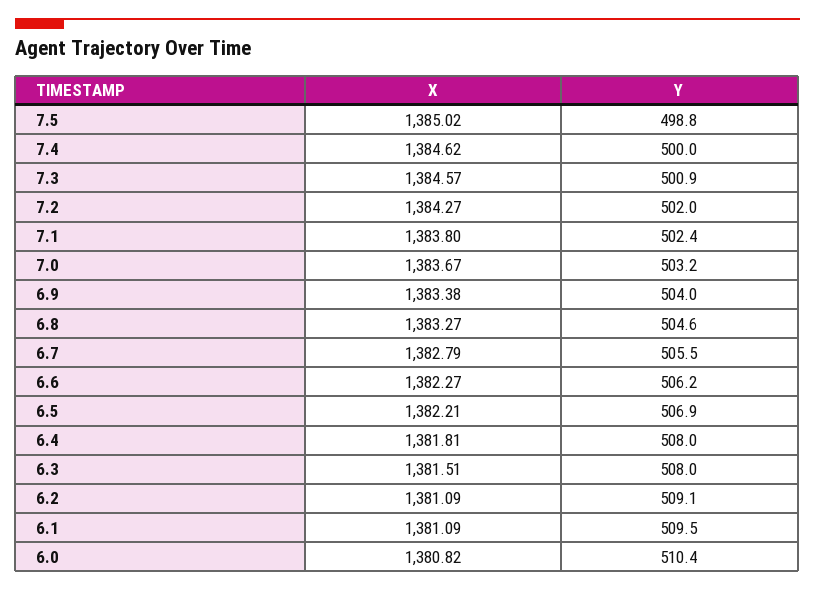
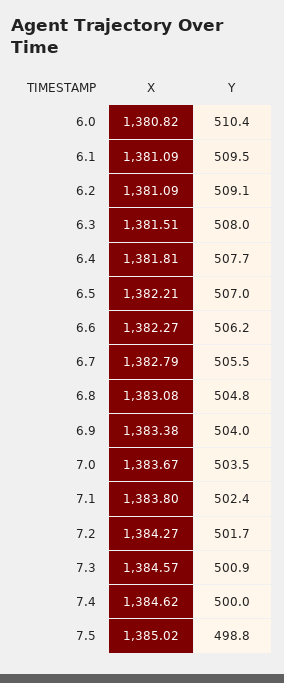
  {
    "X": {
      "7.5": 1385.02,
      "7.4": 1384.62,
      "7.3": 1384.57,
      "7.2": 1384.27,
      "7.1": 1383.8,
      "7.0": 1383.67,
      "6.9": 1383.38,
-     "6.8": 1383.27,
+     "6.8": 1383.08,
      "6.7": 1382.79,
      "6.6": 1382.27,
      "6.5": 1382.21,
      "6.4": 1381.81,
      "6.3": 1381.51,
      "6.2": 1381.09,
      "6.1": 1381.09,
      "6.0": 1380.82
    },
    "Y": {
      "7.5": 498.8,
      "7.4": 500,
      "7.3": 500.9,
-     "7.2": 502,
+     "7.2": 501.7,
      "7.1": 502.4,
-     "7.0": 503.2,
+     "7.0": 503.5,
      "6.9": 504,
-     "6.8": 504.6,
+     "6.8": 504.8,
      "6.7": 505.5,
      "6.6": 506.2,
-     "6.5": 506.9,
+     "6.5": 507,
-     "6.4": 508,
+     "6.4": 507.7,
      "6.3": 508,
      "6.2": 509.1,
      "6.1": 509.5,
      "6.0": 510.4
    }
  }

